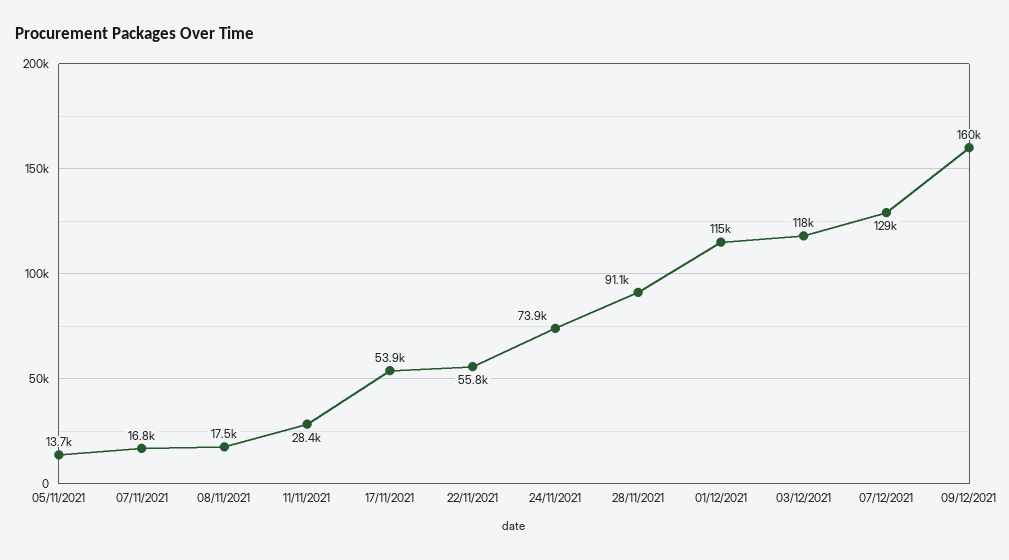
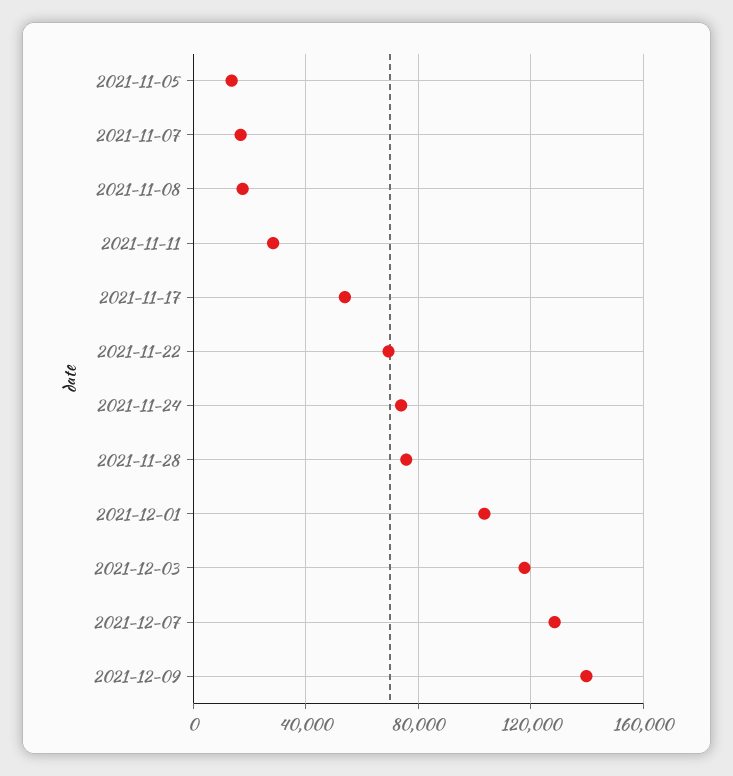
  {
    "05/11/2021": 13700,
    "07/11/2021": 16800,
    "08/11/2021": 17500,
    "11/11/2021": 28400,
    "17/11/2021": 53900,
-   "22/11/2021": 55800,
+   "22/11/2021": 70000,
    "24/11/2021": 73900,
-   "28/11/2021": 91100,
+   "28/11/2021": 75000,
-   "01/12/2021": 115000,
+   "01/12/2021": 105000,
    "03/12/2021": 118000,
    "07/12/2021": 129000,
-   "09/12/2021": 160000
+   "09/12/2021": 140000
  }

